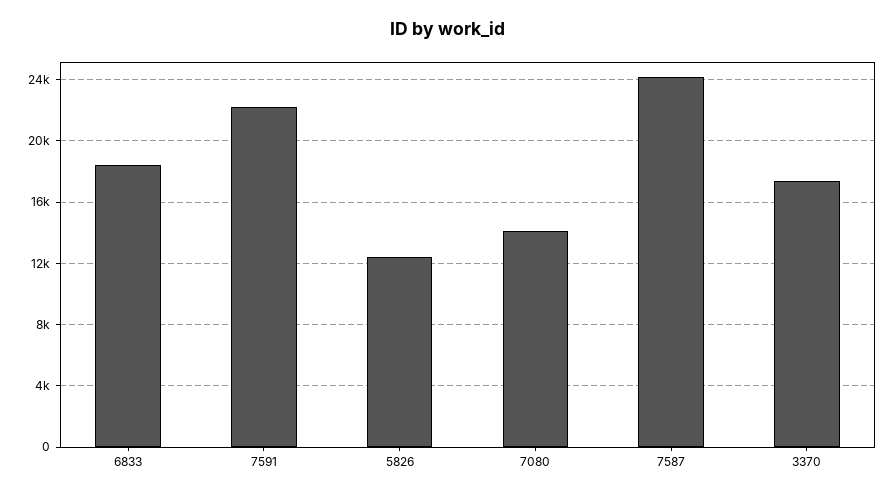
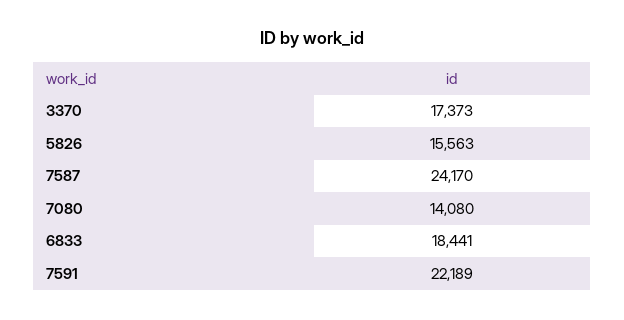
  {
    "6833": 18441,
    "7591": 22189,
-   "5826": 12500,
+   "5826": 15563,
    "7080": 14080,
    "7587": 24170,
    "3370": 17373
  }

